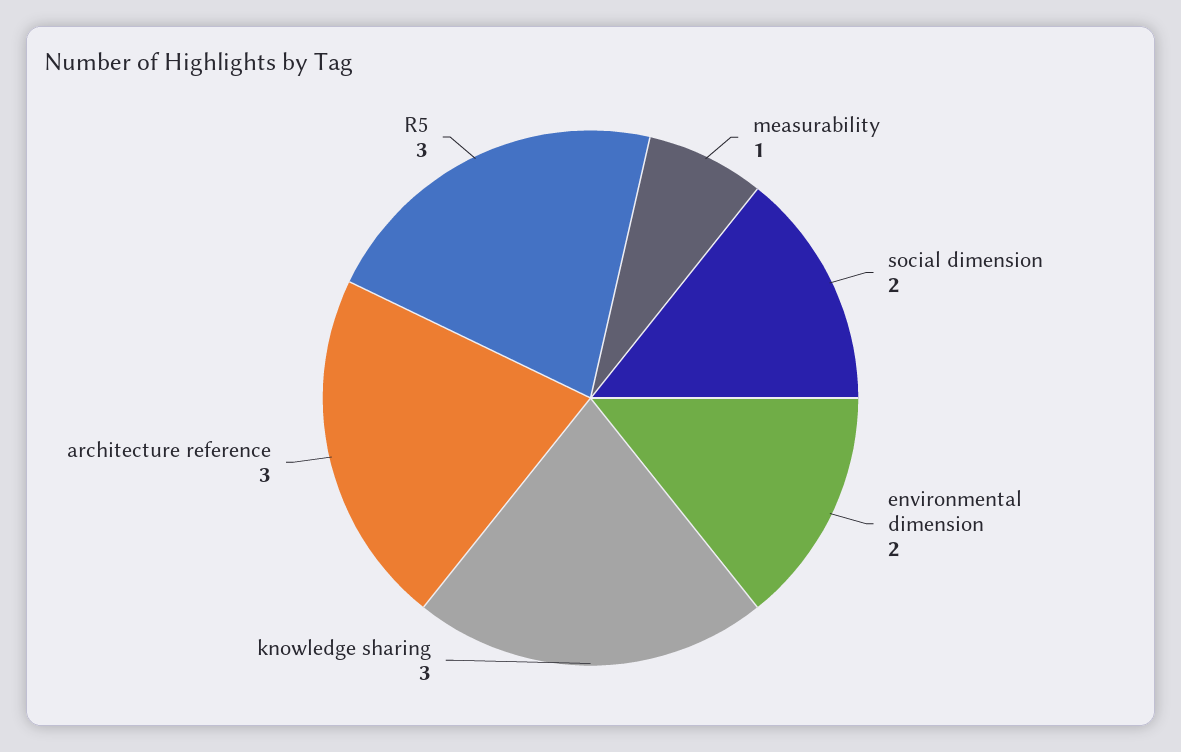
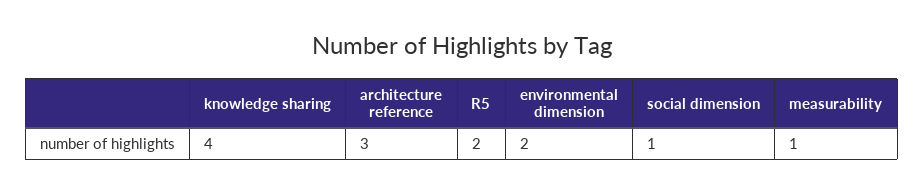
  {
    "measurability": 1,
-   "social dimension": 2,
+   "social dimension": 1,
    "environmental dimension": 2,
-   "knowledge sharing": 3,
+   "knowledge sharing": 4,
    "architecture reference": 3,
-   "R5": 3
+   "R5": 2
  }

